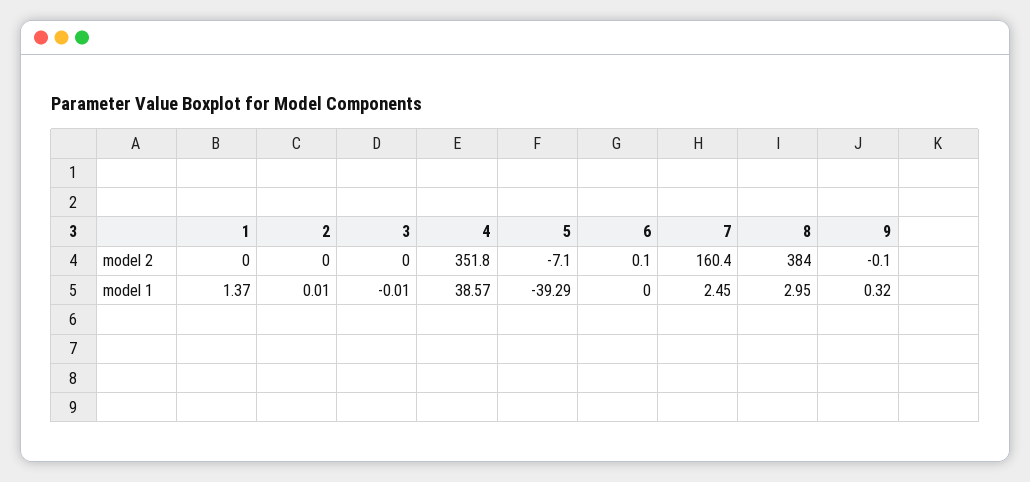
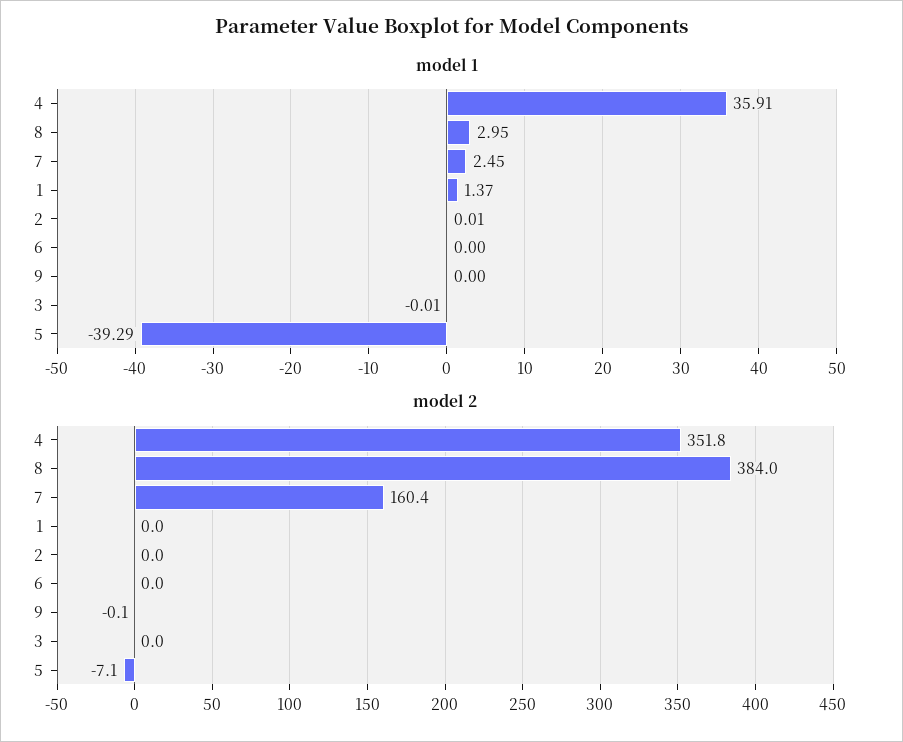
  {
    "model 2": {
      "1": 0,
      "2": 0,
      "3": 0,
      "4": 351.8,
      "5": -7.1,
-     "6": 0.1,
+     "6": 0,
      "7": 160.4,
      "8": 384,
      "9": -0.1
    },
    "model 1": {
      "1": 1.37,
      "2": 0.01,
      "3": -0.01,
-     "4": 38.57,
+     "4": 35.91,
      "5": -39.29,
      "6": 0,
      "7": 2.45,
      "8": 2.95,
-     "9": 0.32
+     "9": 0
    }
  }

